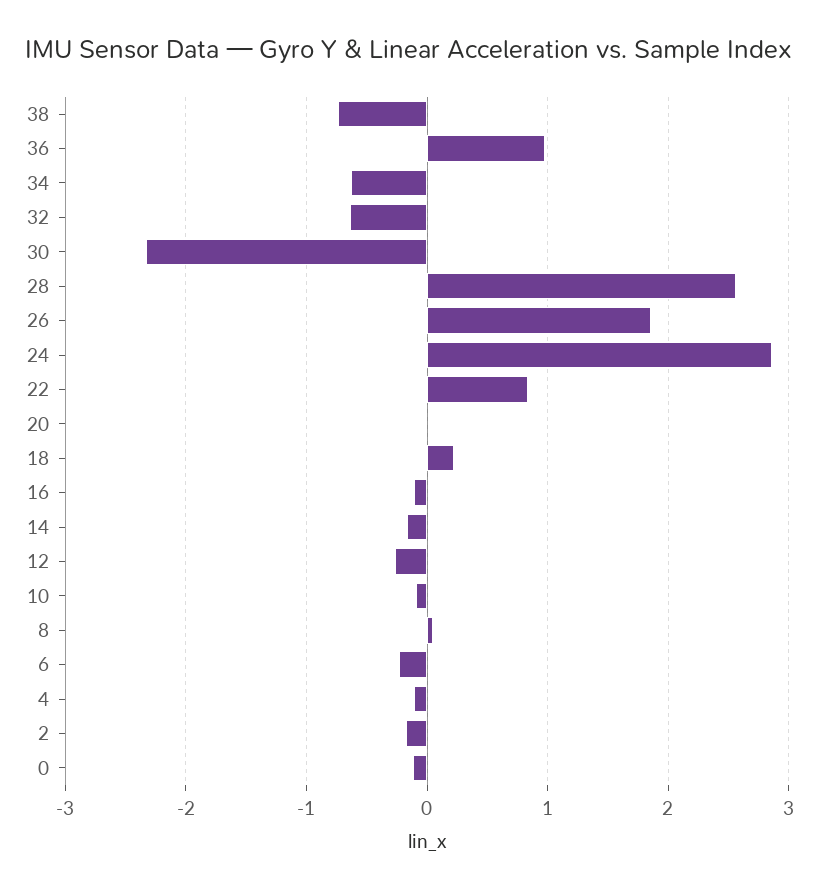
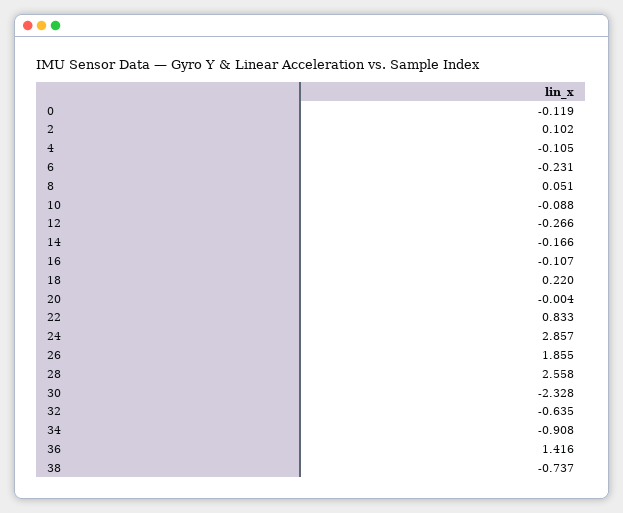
  {
    "38": -0.737,
-   "36": 1,
+   "36": 1.416,
-   "34": -0.6,
+   "34": -0.908,
    "32": -0.635,
    "30": -2.328,
    "28": 2.558,
    "26": 1.855,
    "24": 2.857,
    "22": 0.833,
    "20": -0.004,
    "18": 0.22,
    "16": -0.107,
    "14": -0.166,
    "12": -0.266,
    "10": -0.088,
    "8": 0.051,
    "6": -0.231,
    "4": -0.105,
-   "2": -0.2,
+   "2": 0.102,
    "0": -0.119
  }

